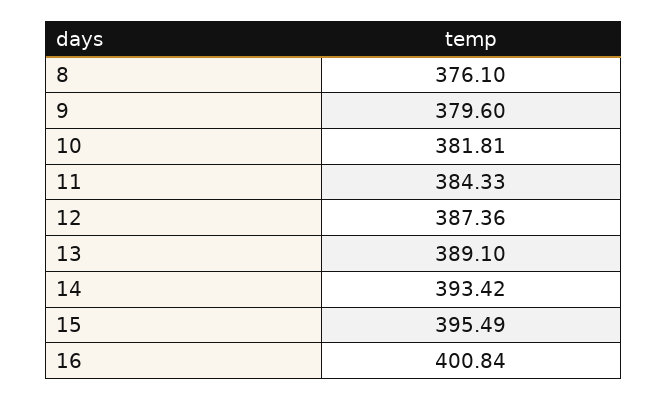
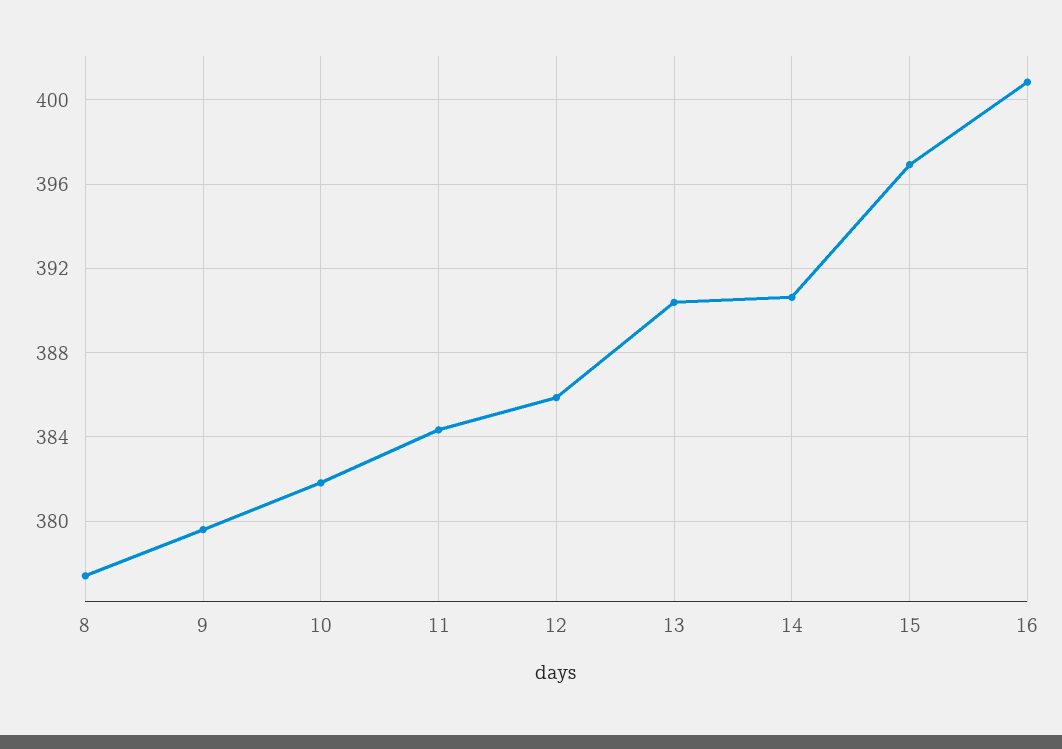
  {
-   "8": 376.1,
+   "8": 377.5,
    "9": 379.6,
    "10": 381.81,
    "11": 384.33,
-   "12": 387.36,
+   "12": 386,
-   "13": 389.1,
+   "13": 390.5,
-   "14": 393.42,
+   "14": 390.5,
-   "15": 395.49,
+   "15": 397,
    "16": 400.84
  }

